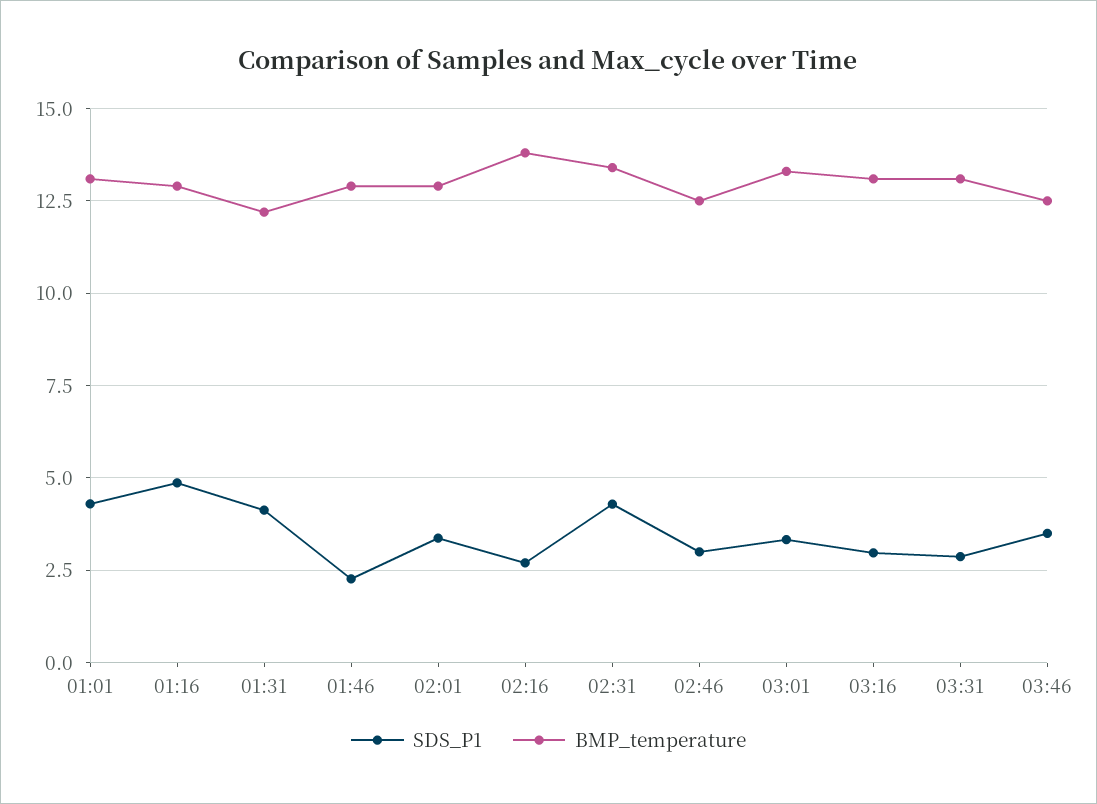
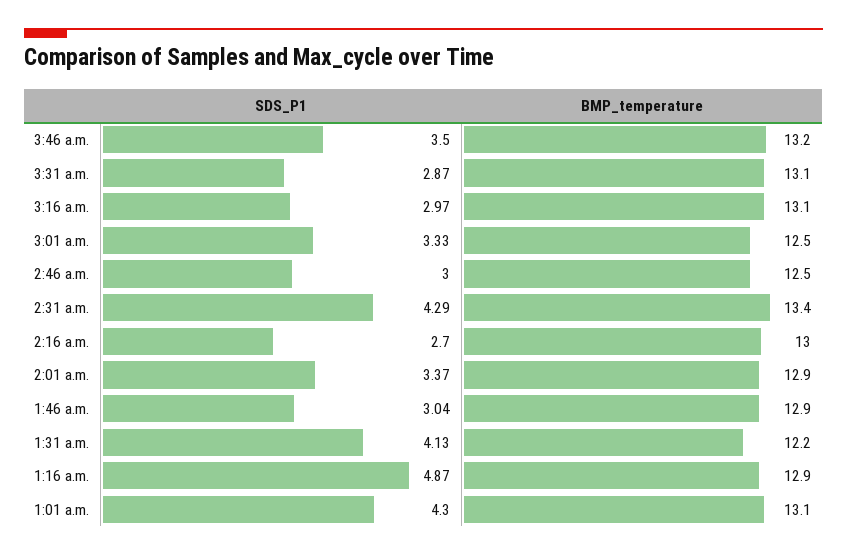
  {
    "SDS_P1": {
      "01:01": 4.3,
      "01:16": 4.87,
      "01:31": 4.13,
-     "01:46": 2.25,
+     "01:46": 3.04,
      "02:01": 3.37,
      "02:16": 2.7,
      "02:31": 4.29,
      "02:46": 3,
      "03:01": 3.33,
      "03:16": 2.97,
      "03:31": 2.87,
      "03:46": 3.5
    },
    "BMP_temperature": {
      "01:01": 13.1,
      "01:16": 12.9,
      "01:31": 12.2,
      "01:46": 12.9,
      "02:01": 12.9,
-     "02:16": 13.75,
+     "02:16": 13,
      "02:31": 13.4,
      "02:46": 12.5,
-     "03:01": 13.25,
+     "03:01": 12.5,
      "03:16": 13.1,
      "03:31": 13.1,
-     "03:46": 12.5
+     "03:46": 13.2
    }
  }

